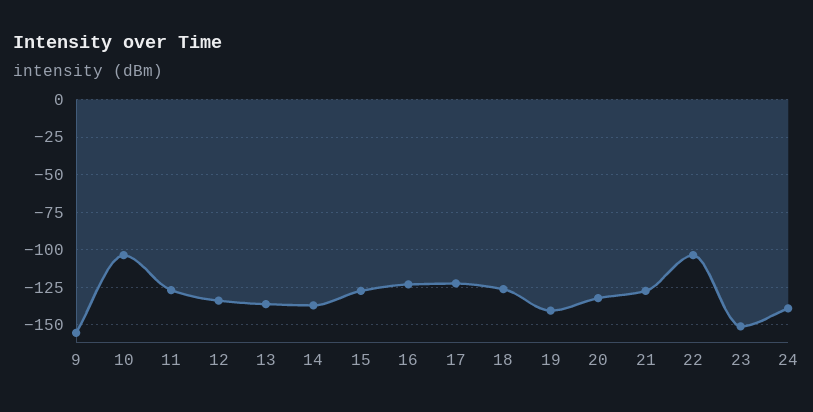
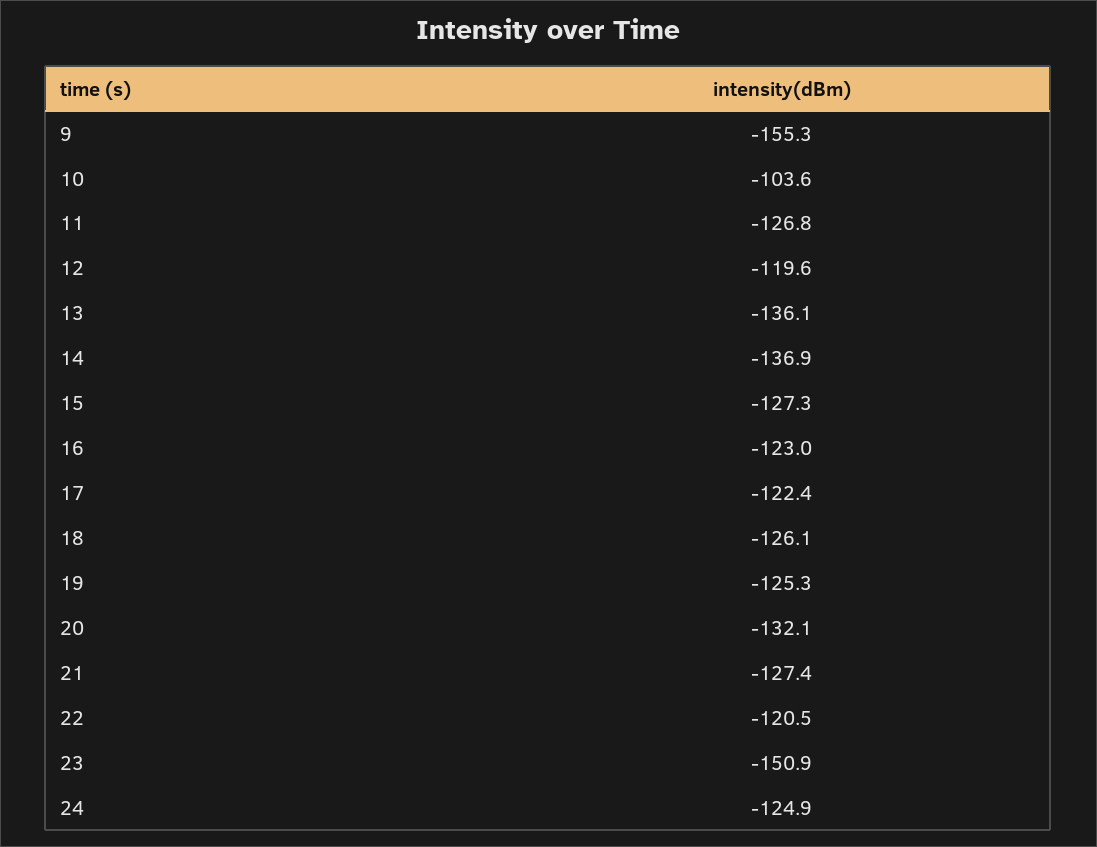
  {
    "9": -155.3,
    "10": -103.6,
    "11": -126.8,
-   "12": -135,
+   "12": -119.6,
    "13": -136.1,
    "14": -136.9,
    "15": -127.3,
    "16": -123,
    "17": -122.4,
    "18": -126.1,
-   "19": -140,
+   "19": -125.3,
    "20": -132.1,
    "21": -127.4,
-   "22": -105,
+   "22": -120.5,
    "23": -150.9,
-   "24": -140
+   "24": -124.9
  }

